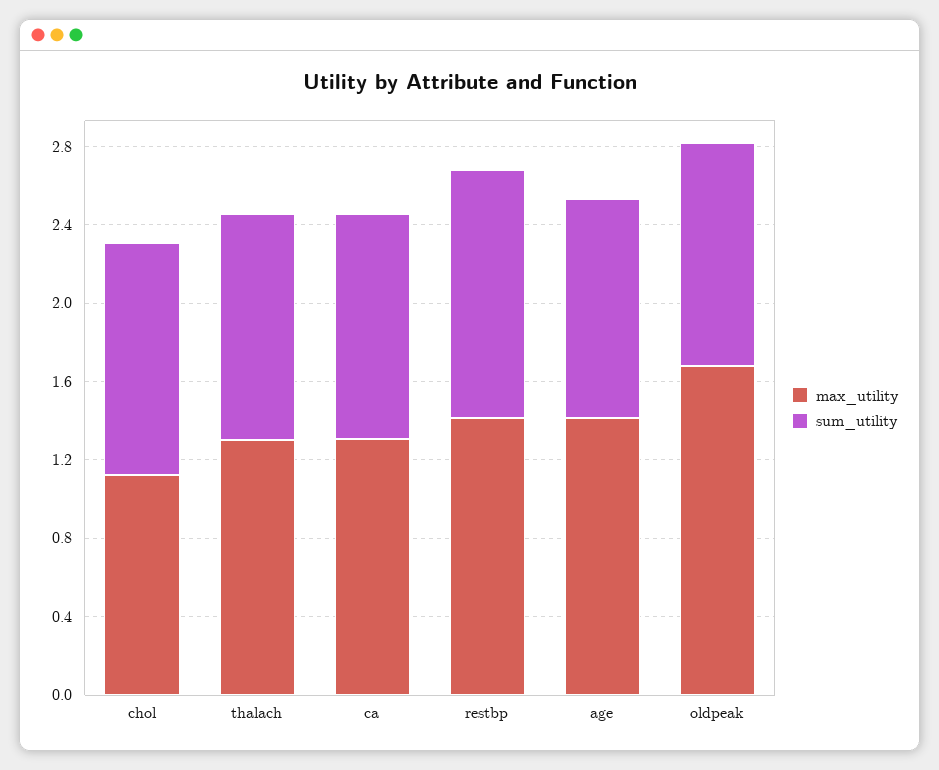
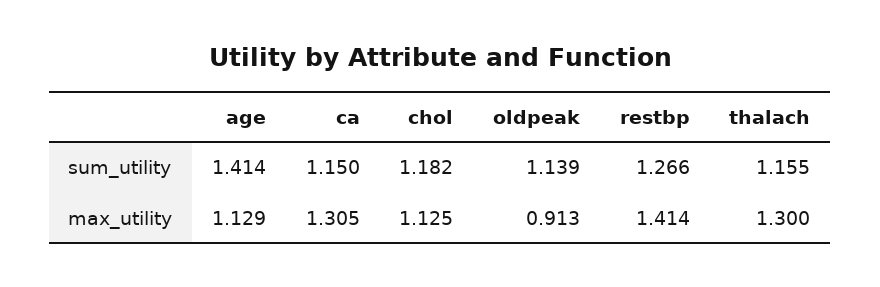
  {
    "max_utility": {
      "chol": 1.125,
      "thalach": 1.3,
      "ca": 1.305,
      "restbp": 1.414,
-     "age": 1.4,
+     "age": 1.129,
-     "oldpeak": 1.7
+     "oldpeak": 0.913
    },
    "sum_utility": {
      "chol": 1.182,
      "thalach": 1.155,
      "ca": 1.15,
      "restbp": 1.266,
-     "age": 1.1,
+     "age": 1.414,
      "oldpeak": 1.139
    }
  }

